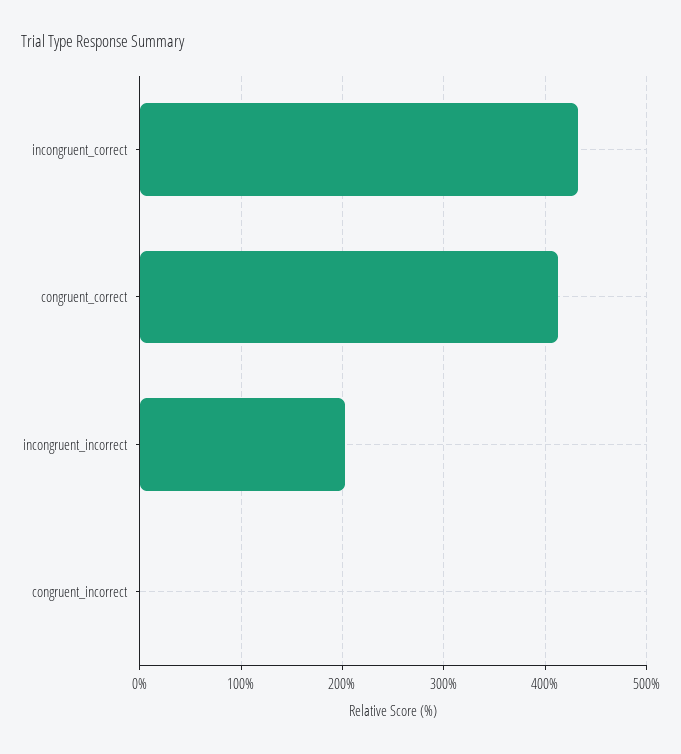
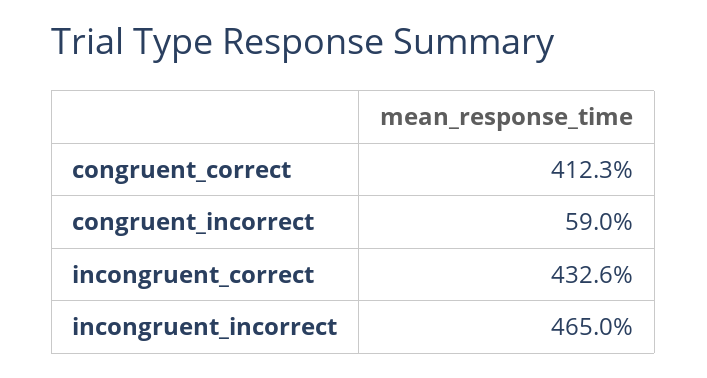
  {
    "incongruent_correct": 432.6,
    "congruent_correct": 412.3,
-   "incongruent_incorrect": 200,
+   "incongruent_incorrect": 465,
-   "congruent_incorrect": 0
+   "congruent_incorrect": 59
  }

